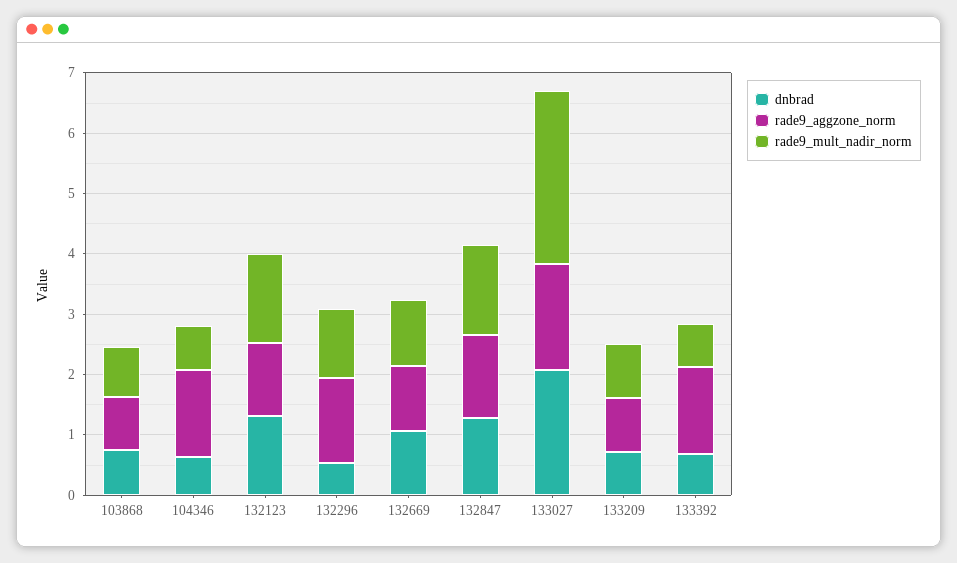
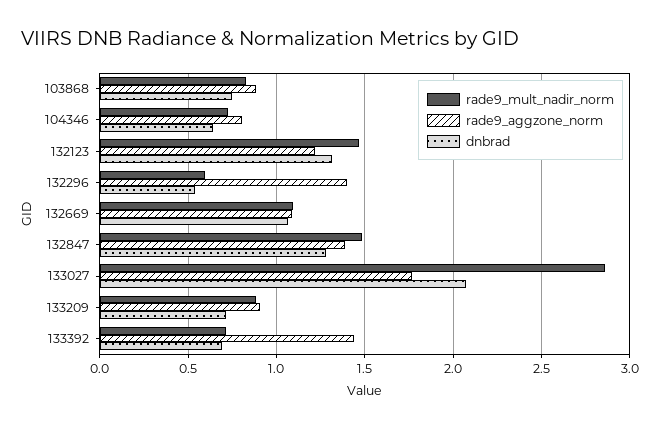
  {
    "dnbrad": {
      "103868": 0.75,
      "104346": 0.65,
      "132123": 1.3,
      "132296": 0.55,
      "132669": 1.05,
      "132847": 1.3,
      "133027": 2.05,
      "133209": 0.7,
      "133392": 0.7
    },
    "rade9_aggzone_norm": {
      "103868": 0.9,
-     "104346": 1.4,
+     "104346": 0.8,
      "132123": 1.2,
      "132296": 1.4,
      "132669": 1.1,
      "132847": 1.4,
      "133027": 1.75,
      "133209": 0.9,
      "133392": 1.45
    },
    "rade9_mult_nadir_norm": {
      "103868": 0.85,
      "104346": 0.75,
      "132123": 1.45,
-     "132296": 1.2,
+     "132296": 0.6,
      "132669": 1.1,
      "132847": 1.5,
      "133027": 2.85,
      "133209": 0.9,
      "133392": 0.7
    }
  }

